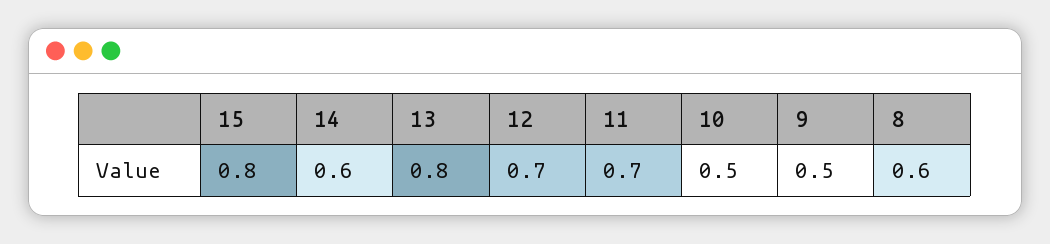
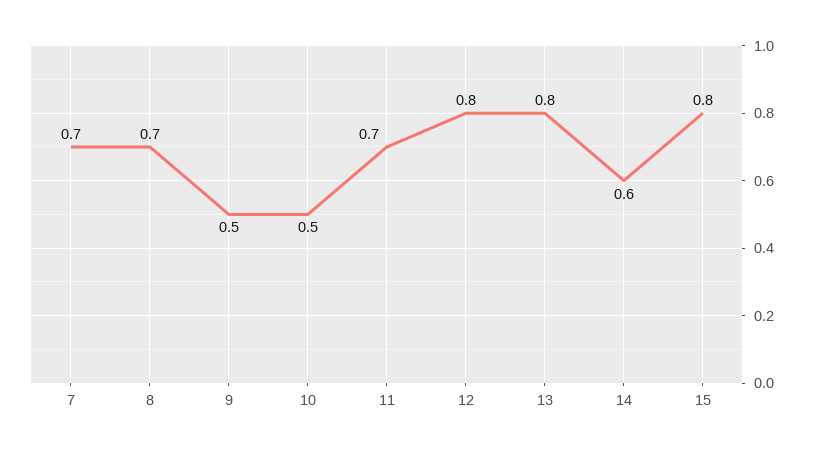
  {
    "15": 0.8,
    "14": 0.6,
    "13": 0.8,
-   "12": 0.7,
+   "12": 0.8,
    "11": 0.7,
    "10": 0.5,
    "9": 0.5,
-   "8": 0.6
+   "8": 0.7,
+   "7": 0.7
  }

